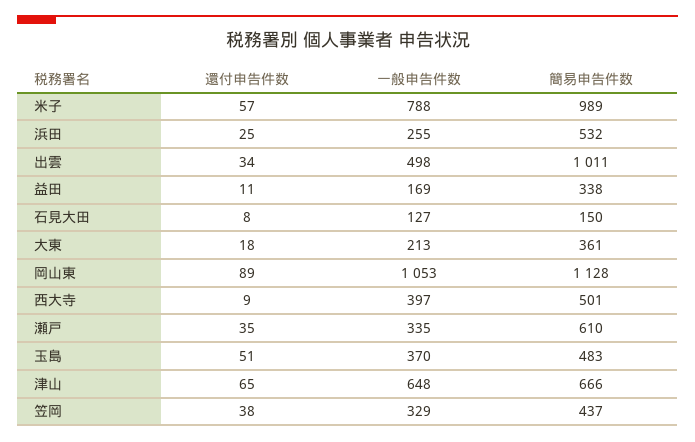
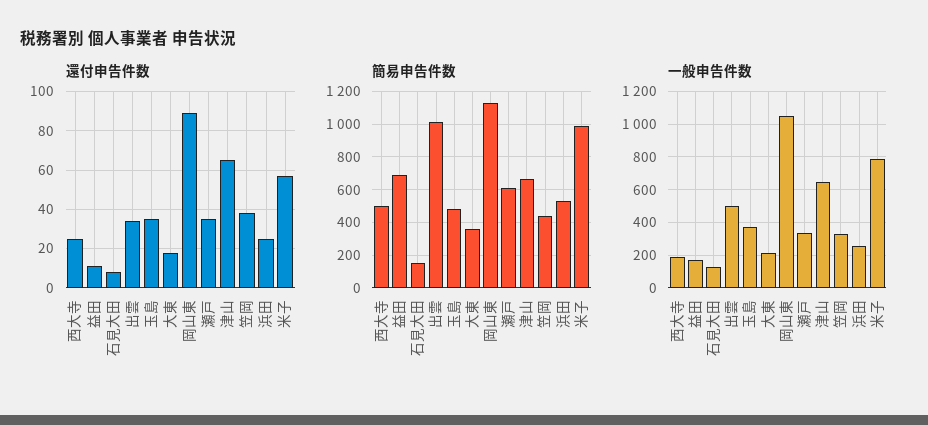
  {
    "還付申告件数": {
      "米子": 57,
      "浜田": 25,
      "出雲": 34,
      "益田": 11,
      "石見大田": 8,
      "大東": 18,
      "岡山東": 89,
-     "西大寺": 9,
+     "西大寺": 25,
      "瀬戸": 35,
-     "玉島": 51,
+     "玉島": 35,
      "津山": 65,
      "笠岡": 38
    },
    "一般申告件数": {
      "米子": 788,
      "浜田": 255,
      "出雲": 498,
      "益田": 169,
      "石見大田": 127,
      "大東": 213,
      "岡山東": 1053,
-     "西大寺": 397,
+     "西大寺": 200,
      "瀬戸": 335,
      "玉島": 370,
      "津山": 648,
      "笠岡": 329
    },
    "簡易申告件数": {
      "米子": 989,
      "浜田": 532,
      "出雲": 1011,
-     "益田": 338,
+     "益田": 700,
      "石見大田": 150,
      "大東": 361,
      "岡山東": 1128,
      "西大寺": 501,
      "瀬戸": 610,
      "玉島": 483,
      "津山": 666,
      "笠岡": 437
    }
  }

